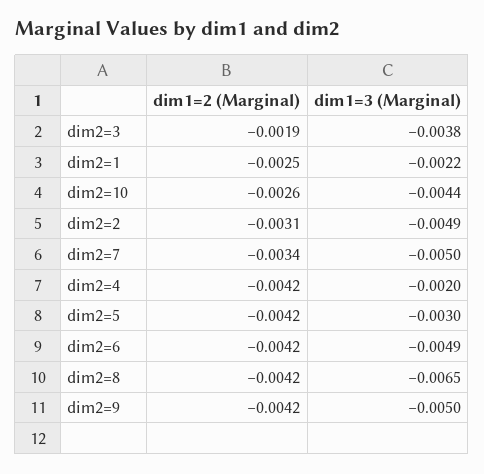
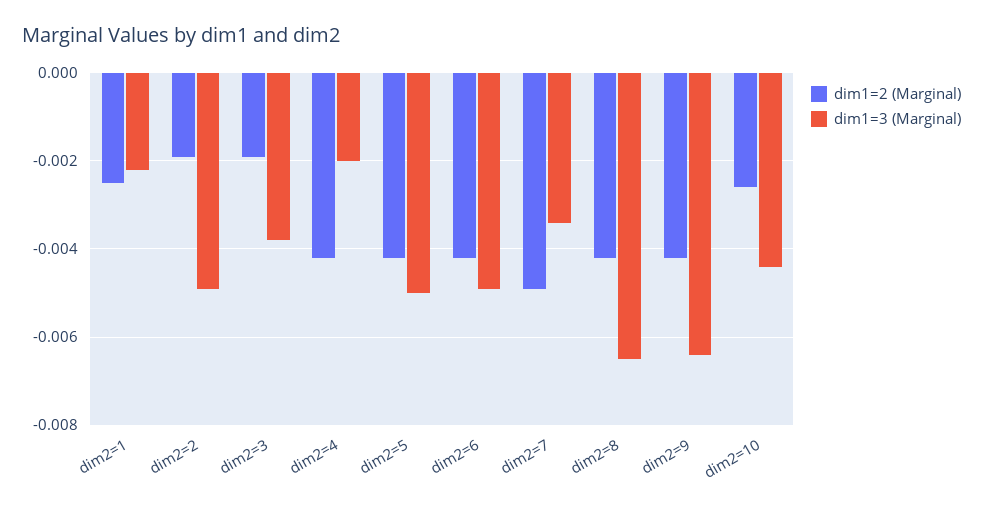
  {
    "dim1=2 (Marginal)": {
      "dim2=3": -0.0019,
      "dim2=1": -0.0025,
      "dim2=10": -0.0026,
-     "dim2=2": -0.0031,
+     "dim2=2": -0.002,
-     "dim2=7": -0.0034,
+     "dim2=7": -0.005,
      "dim2=4": -0.0042,
      "dim2=5": -0.0042,
      "dim2=6": -0.0042,
      "dim2=8": -0.0042,
      "dim2=9": -0.0042
    },
    "dim1=3 (Marginal)": {
      "dim2=3": -0.0038,
      "dim2=1": -0.0022,
      "dim2=10": -0.0044,
      "dim2=2": -0.0049,
-     "dim2=7": -0.005,
+     "dim2=7": -0.0035,
      "dim2=4": -0.002,
-     "dim2=5": -0.003,
+     "dim2=5": -0.005,
      "dim2=6": -0.0049,
      "dim2=8": -0.0065,
-     "dim2=9": -0.005
+     "dim2=9": -0.0065
    }
  }

